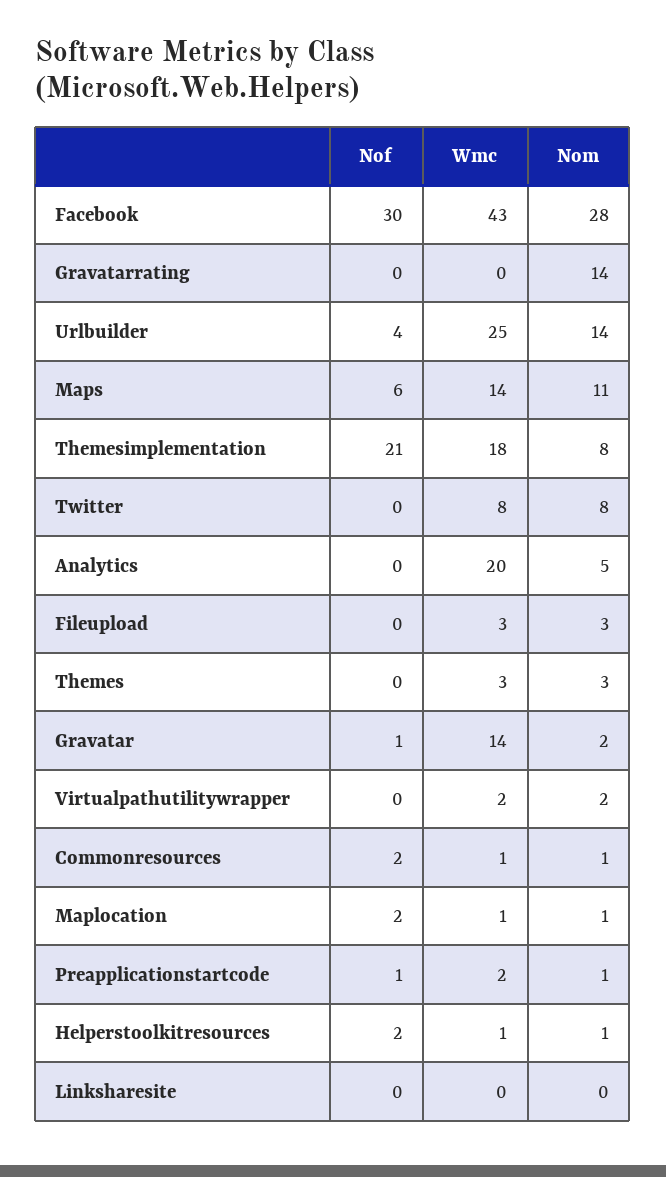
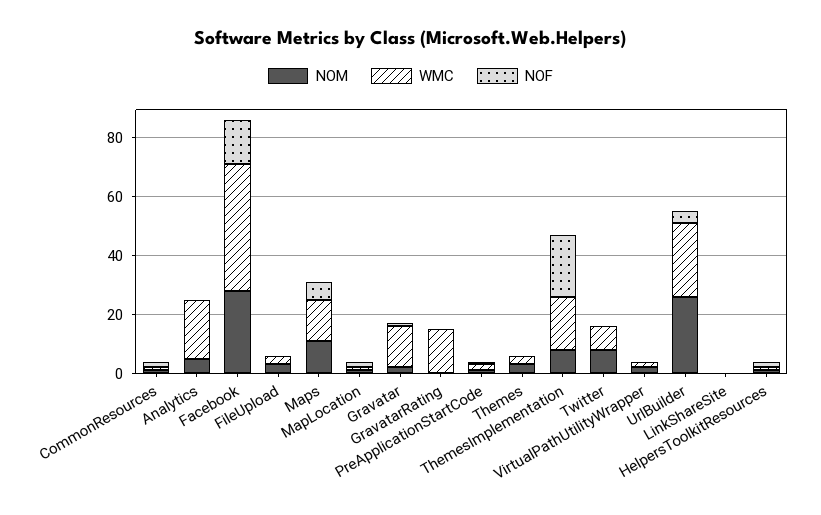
  {
    "Nof": {
-     "Facebook": 30,
+     "Facebook": 15,
      "Gravatarrating": 0,
      "Urlbuilder": 4,
      "Maps": 6,
      "Themesimplementation": 21,
      "Twitter": 0,
      "Analytics": 0,
      "Fileupload": 0,
      "Themes": 0,
      "Gravatar": 1,
      "Virtualpathutilitywrapper": 0,
      "Commonresources": 2,
      "Maplocation": 2,
      "Preapplicationstartcode": 1,
      "Helperstoolkitresources": 2,
      "Linksharesite": 0
    },
    "Wmc": {
      "Facebook": 43,
-     "Gravatarrating": 0,
+     "Gravatarrating": 15,
      "Urlbuilder": 25,
      "Maps": 14,
      "Themesimplementation": 18,
      "Twitter": 8,
      "Analytics": 20,
      "Fileupload": 3,
      "Themes": 3,
      "Gravatar": 14,
      "Virtualpathutilitywrapper": 2,
      "Commonresources": 1,
      "Maplocation": 1,
      "Preapplicationstartcode": 2,
      "Helperstoolkitresources": 1,
      "Linksharesite": 0
    },
    "Nom": {
      "Facebook": 28,
-     "Gravatarrating": 14,
+     "Gravatarrating": 0,
-     "Urlbuilder": 14,
+     "Urlbuilder": 25,
      "Maps": 11,
      "Themesimplementation": 8,
      "Twitter": 8,
      "Analytics": 5,
      "Fileupload": 3,
      "Themes": 3,
      "Gravatar": 2,
      "Virtualpathutilitywrapper": 2,
      "Commonresources": 1,
      "Maplocation": 1,
      "Preapplicationstartcode": 1,
      "Helperstoolkitresources": 1,
      "Linksharesite": 0
    }
  }

